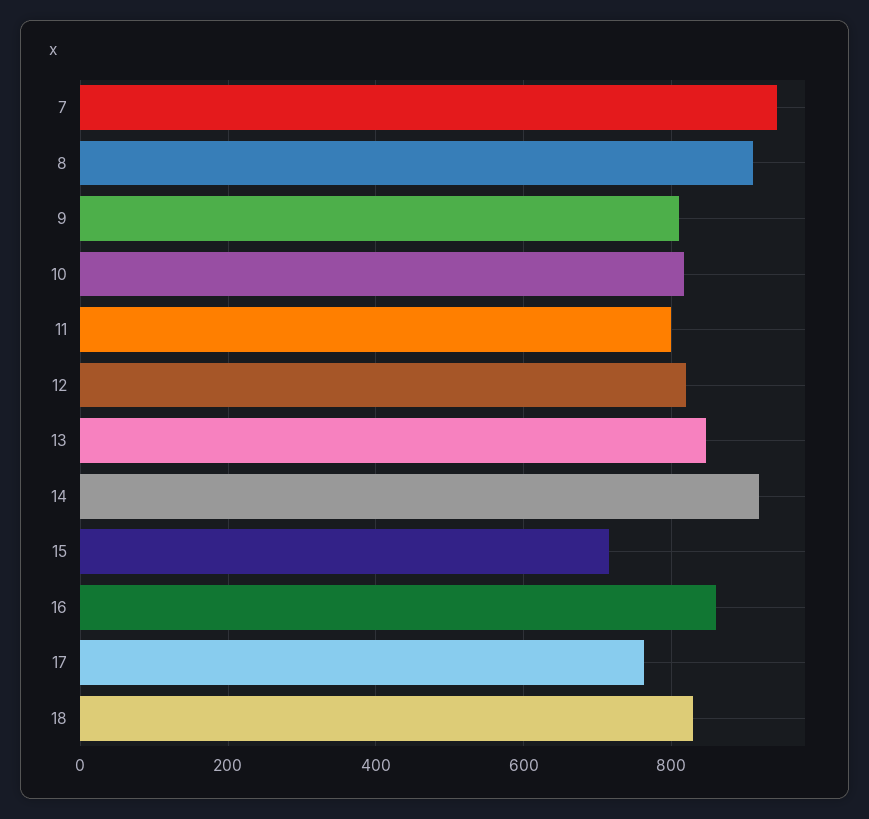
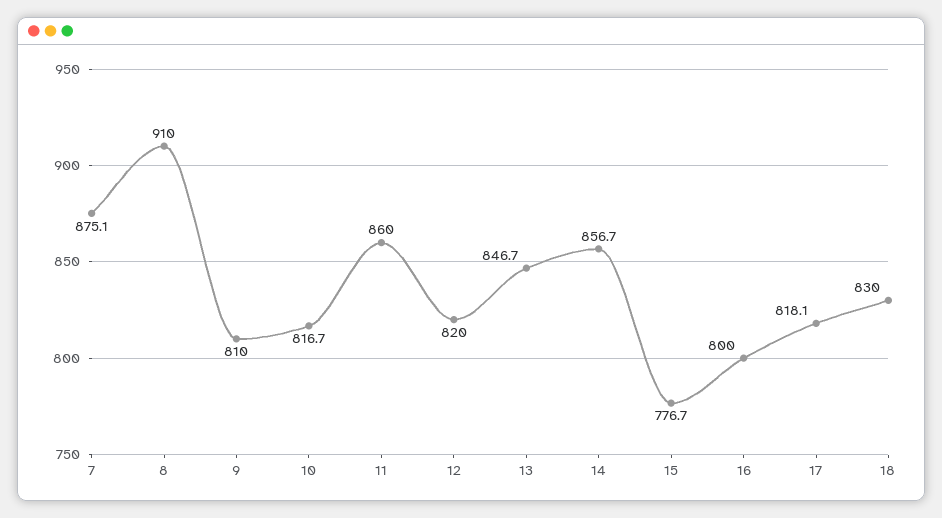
  {
-   "7": 940,
+   "7": 875.1,
    "8": 910,
    "9": 810,
    "10": 816.7,
-   "11": 800,
+   "11": 860,
    "12": 820,
    "13": 846.7,
-   "14": 920,
+   "14": 856.7,
-   "15": 720,
+   "15": 776.7,
-   "16": 860,
+   "16": 800,
-   "17": 760,
+   "17": 818.1,
    "18": 830
  }

